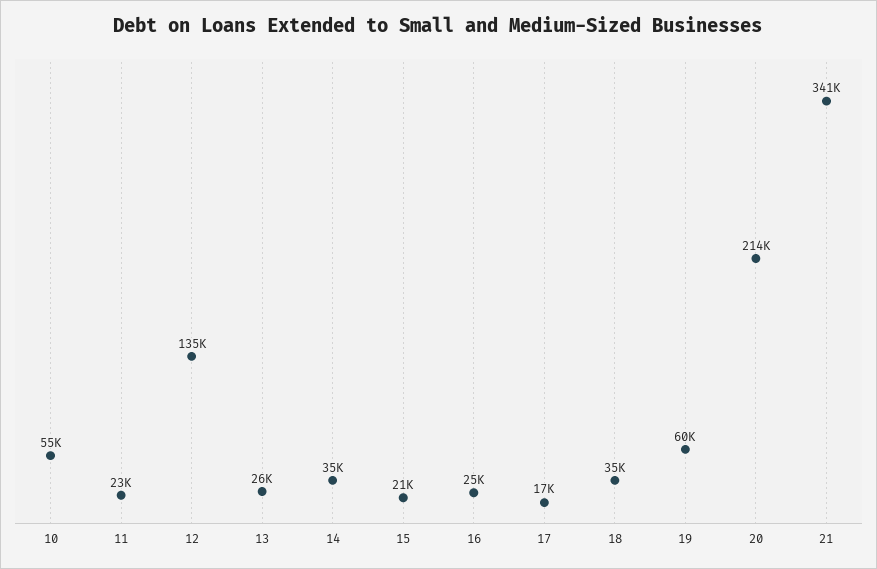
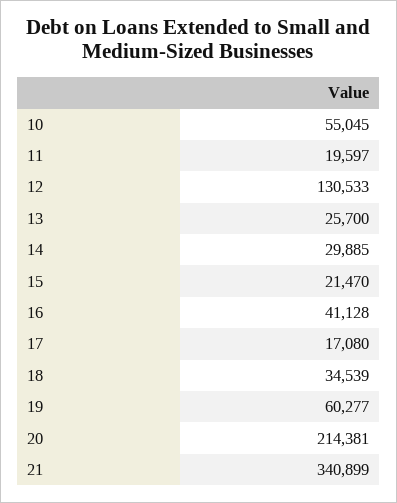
  {
    "10": 55045,
-   "11": 23000,
+   "11": 19597,
-   "12": 135000,
+   "12": 130533,
    "13": 25700,
-   "14": 35000,
+   "14": 29885,
    "15": 21470,
-   "16": 25000,
+   "16": 41128,
    "17": 17080,
    "18": 34539,
    "19": 60277,
    "20": 214381,
    "21": 340899
  }

